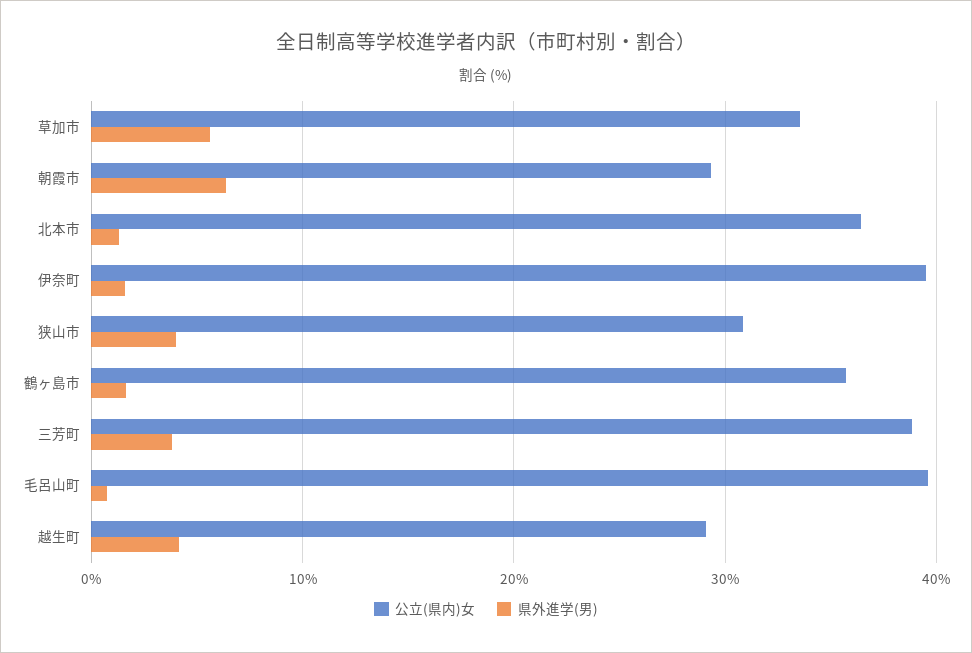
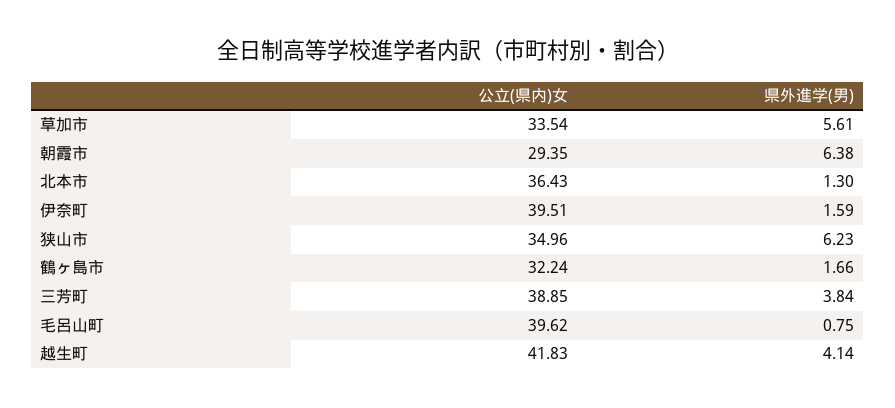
  {
    "公立(県内)女": {
      "草加市": 33.54,
      "朝霞市": 29.35,
      "北本市": 36.43,
      "伊奈町": 39.51,
-     "狭山市": 31,
+     "狭山市": 34.96,
-     "鶴ヶ島市": 36,
+     "鶴ヶ島市": 32.24,
      "三芳町": 38.85,
      "毛呂山町": 39.62,
-     "越生町": 29
+     "越生町": 41.83
    },
    "県外進学(男)": {
      "草加市": 5.61,
      "朝霞市": 6.38,
      "北本市": 1.3,
      "伊奈町": 1.59,
-     "狭山市": 4,
+     "狭山市": 6.23,
      "鶴ヶ島市": 1.66,
      "三芳町": 3.84,
      "毛呂山町": 0.75,
      "越生町": 4.14
    }
  }

